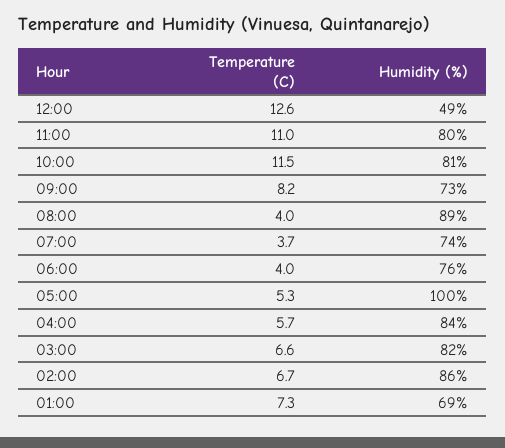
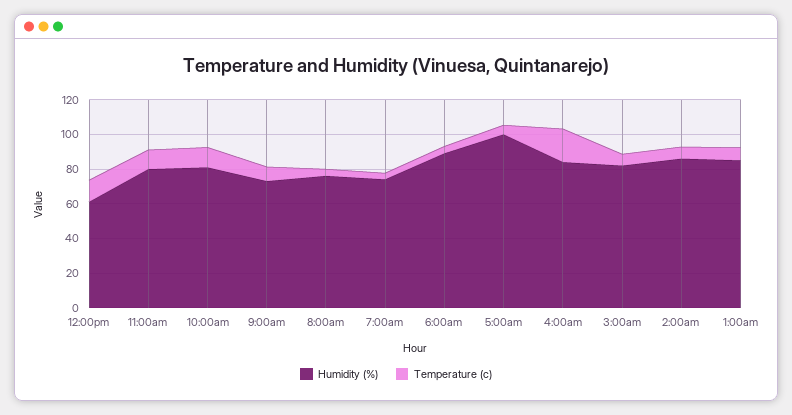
  {
    "Temperature (C)": {
      "12:00": 12.6,
      "11:00": 11,
      "10:00": 11.5,
      "09:00": 8.2,
      "08:00": 4,
      "07:00": 3.7,
      "06:00": 4,
      "05:00": 5.3,
-     "04:00": 5.7,
+     "04:00": 20,
      "03:00": 6.6,
      "02:00": 6.7,
      "01:00": 7.3
    },
    "Humidity (%)": {
-     "12:00": 49,
+     "12:00": 60,
      "11:00": 80,
      "10:00": 81,
      "09:00": 73,
-     "08:00": 89,
+     "08:00": 75,
      "07:00": 74,
-     "06:00": 76,
+     "06:00": 90,
      "05:00": 100,
      "04:00": 84,
      "03:00": 82,
      "02:00": 86,
-     "01:00": 69
+     "01:00": 85
    }
  }

